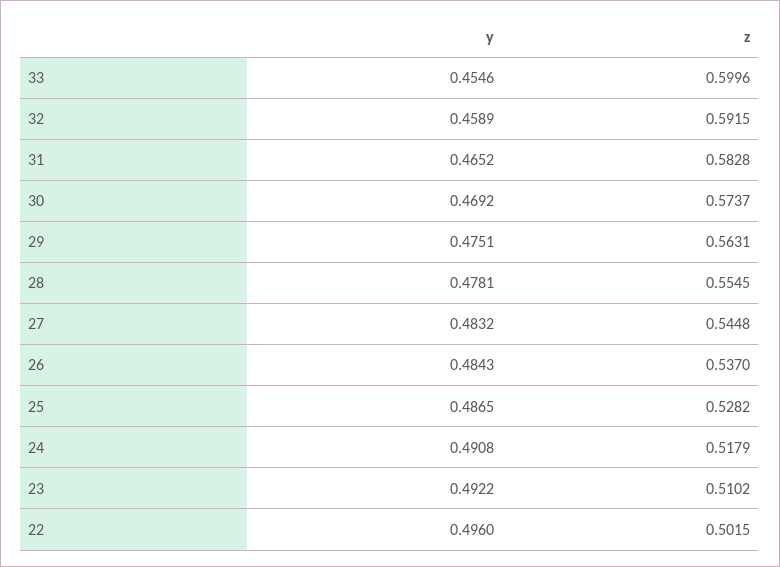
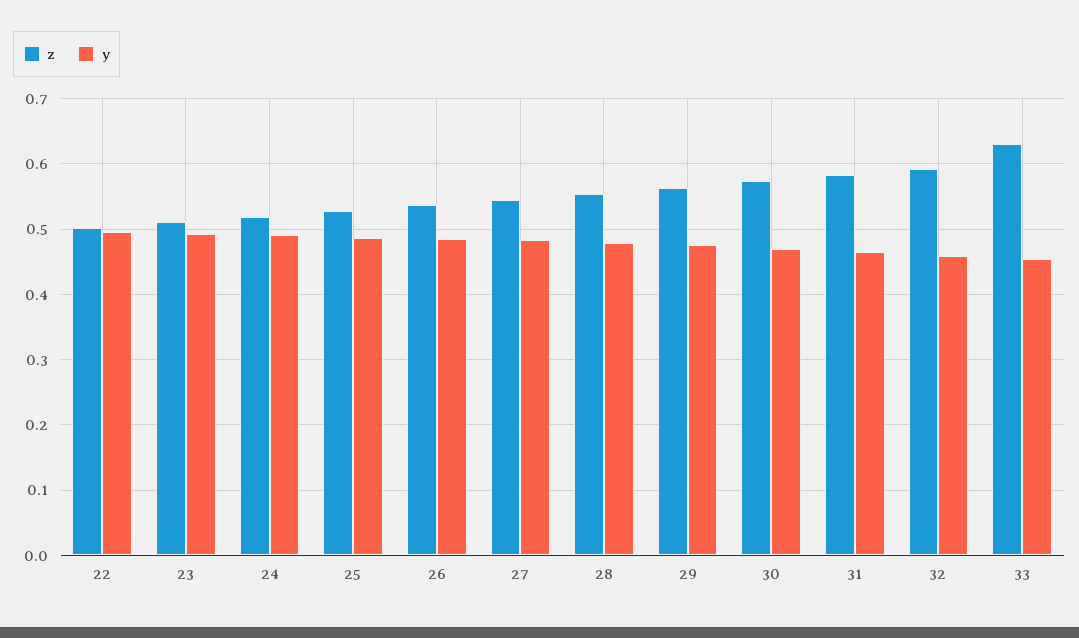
  {
    "y": {
      "33": 0.4546,
      "32": 0.4589,
      "31": 0.4652,
      "30": 0.4692,
      "29": 0.4751,
      "28": 0.4781,
      "27": 0.4832,
      "26": 0.4843,
      "25": 0.4865,
      "24": 0.4908,
      "23": 0.4922,
      "22": 0.496
    },
    "z": {
-     "33": 0.5996,
+     "33": 0.63,
      "32": 0.5915,
      "31": 0.5828,
      "30": 0.5737,
      "29": 0.5631,
      "28": 0.5545,
      "27": 0.5448,
      "26": 0.537,
      "25": 0.5282,
      "24": 0.5179,
      "23": 0.5102,
      "22": 0.5015
    }
  }

